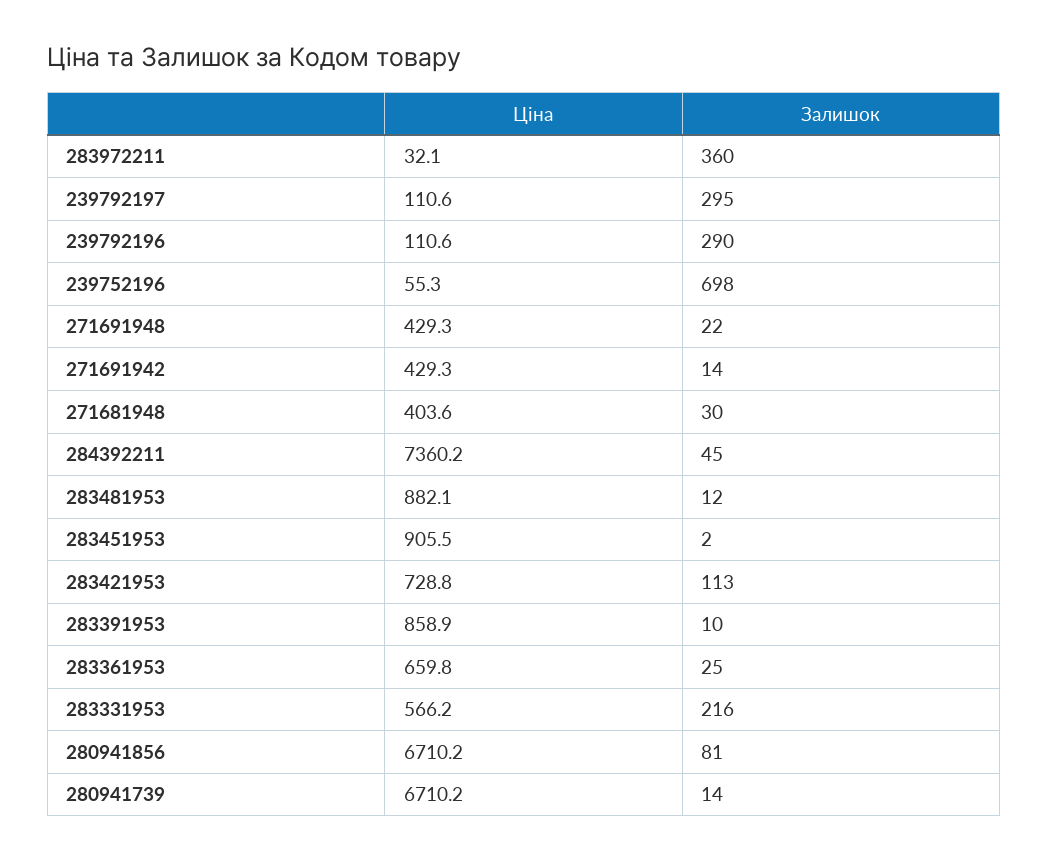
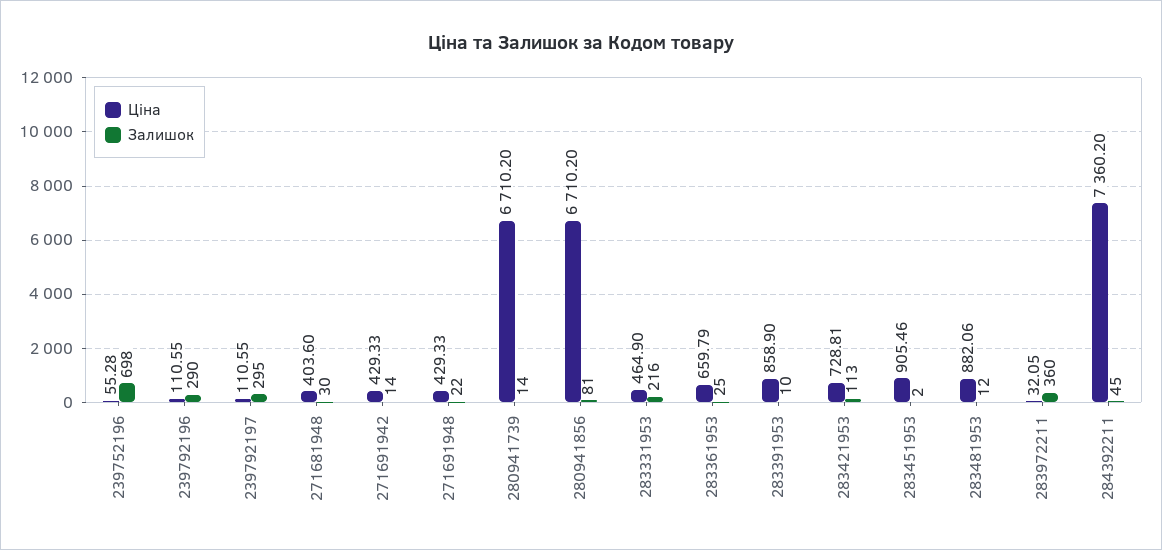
  {
    "Ціна": {
      "283972211": 32.05,
      "239792197": 110.55,
      "239792196": 110.55,
      "239752196": 55.28,
      "271691948": 429.33,
      "271691942": 429.33,
      "271681948": 403.6,
      "284392211": 7360.2,
      "283481953": 882.06,
      "283451953": 905.46,
      "283421953": 728.81,
      "283391953": 858.9,
      "283361953": 659.79,
-     "283331953": 566.2,
+     "283331953": 464.9,
      "280941856": 6710.2,
      "280941739": 6710.2
    },
    "Залишок": {
      "283972211": 360,
      "239792197": 295,
      "239792196": 290,
      "239752196": 698,
      "271691948": 22,
      "271691942": 14,
      "271681948": 30,
      "284392211": 45,
      "283481953": 12,
      "283451953": 2,
      "283421953": 113,
      "283391953": 10,
      "283361953": 25,
      "283331953": 216,
      "280941856": 81,
      "280941739": 14
    }
  }

